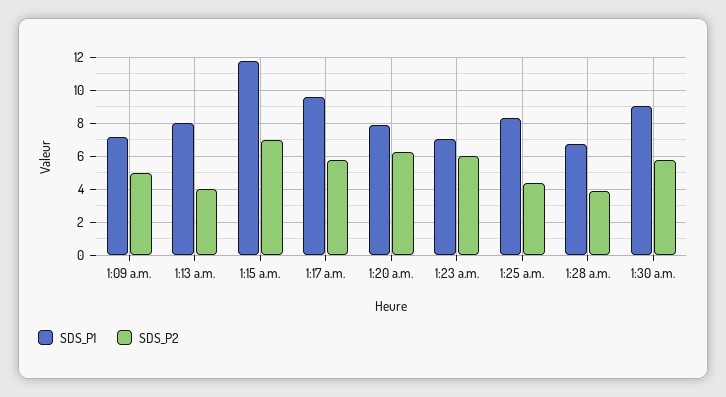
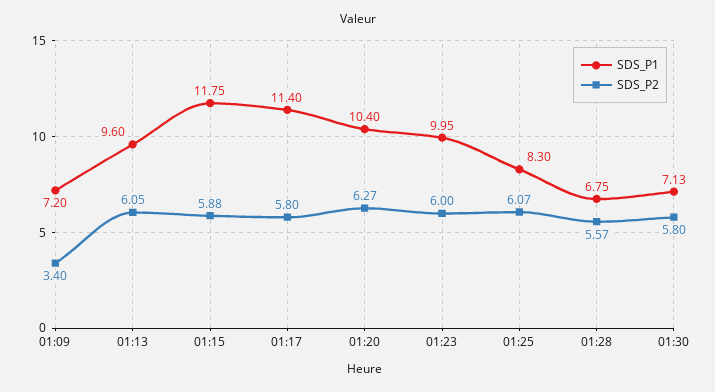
  {
    "SDS_P1": {
      "1:09 a.m.": 7.2,
-     "1:13 a.m.": 8,
+     "1:13 a.m.": 9.6,
      "1:15 a.m.": 11.75,
-     "1:17 a.m.": 9.5,
+     "1:17 a.m.": 11.4,
-     "1:20 a.m.": 8,
+     "1:20 a.m.": 10.4,
-     "1:23 a.m.": 7,
+     "1:23 a.m.": 9.95,
      "1:25 a.m.": 8.3,
      "1:28 a.m.": 6.75,
-     "1:30 a.m.": 9
+     "1:30 a.m.": 7.13
    },
    "SDS_P2": {
-     "1:09 a.m.": 5,
+     "1:09 a.m.": 3.4,
-     "1:13 a.m.": 4,
+     "1:13 a.m.": 6.05,
-     "1:15 a.m.": 7,
+     "1:15 a.m.": 5.88,
      "1:17 a.m.": 5.8,
      "1:20 a.m.": 6.27,
      "1:23 a.m.": 6,
-     "1:25 a.m.": 4.5,
+     "1:25 a.m.": 6.07,
-     "1:28 a.m.": 4,
+     "1:28 a.m.": 5.57,
      "1:30 a.m.": 5.8
    }
  }

